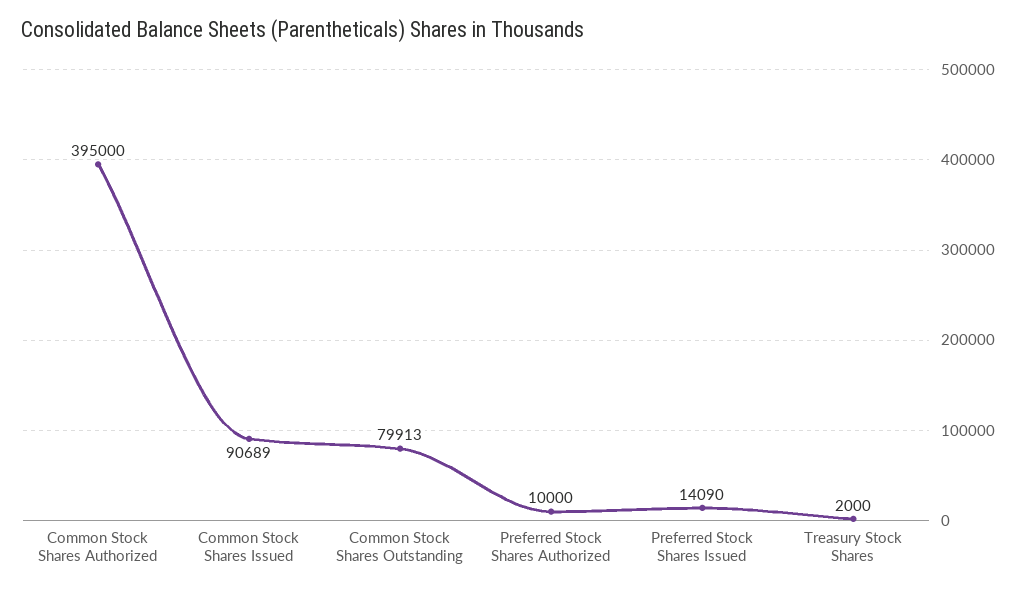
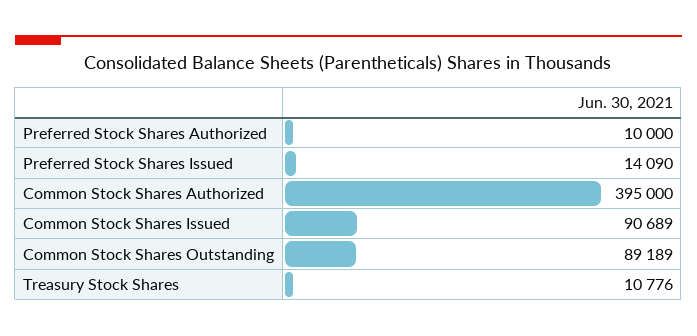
  {
    "Common Stock Shares Authorized": 395000,
    "Common Stock Shares Issued": 90689,
-   "Common Stock Shares Outstanding": 79913,
+   "Common Stock Shares Outstanding": 89189,
    "Preferred Stock Shares Authorized": 10000,
    "Preferred Stock Shares Issued": 14090,
-   "Treasury Stock Shares": 2000
+   "Treasury Stock Shares": 10776
  }

